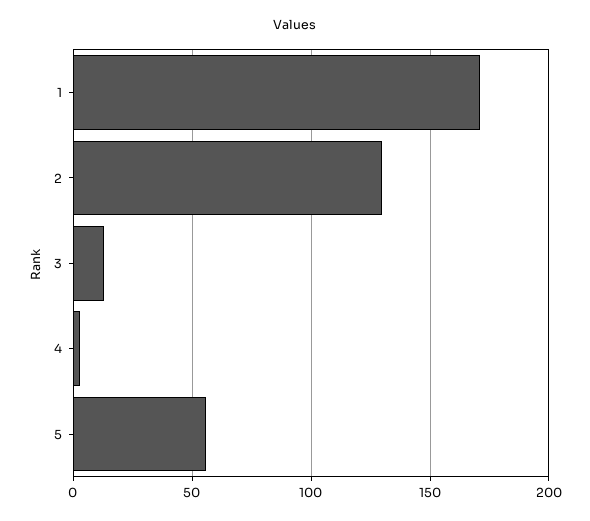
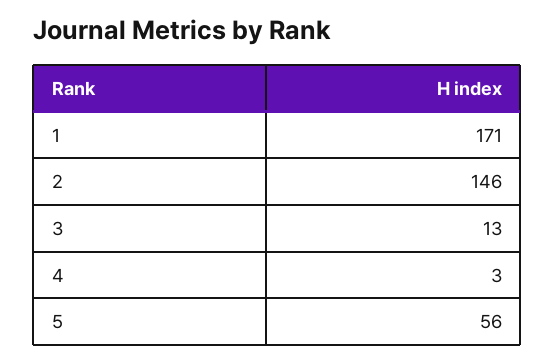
  {
    "1": 171,
-   "2": 130,
+   "2": 146,
    "3": 13,
    "4": 3,
    "5": 56
  }

